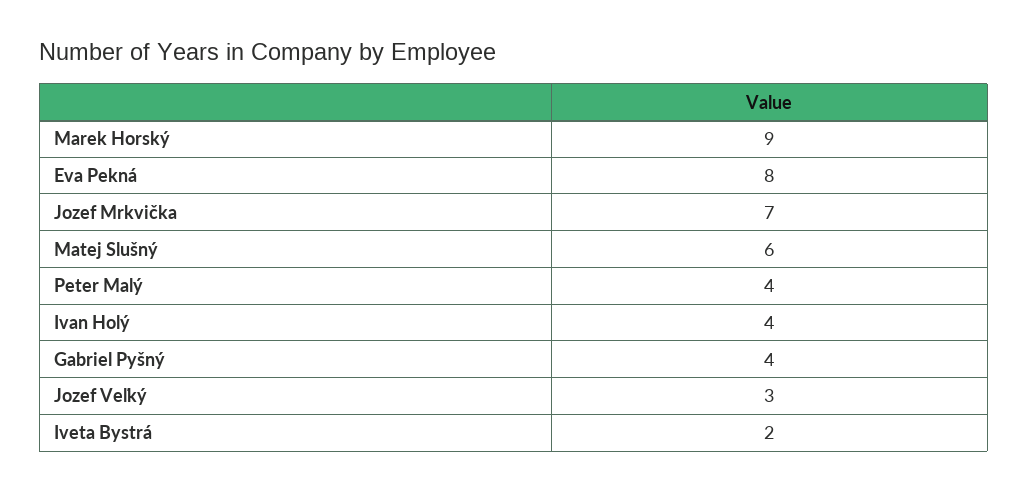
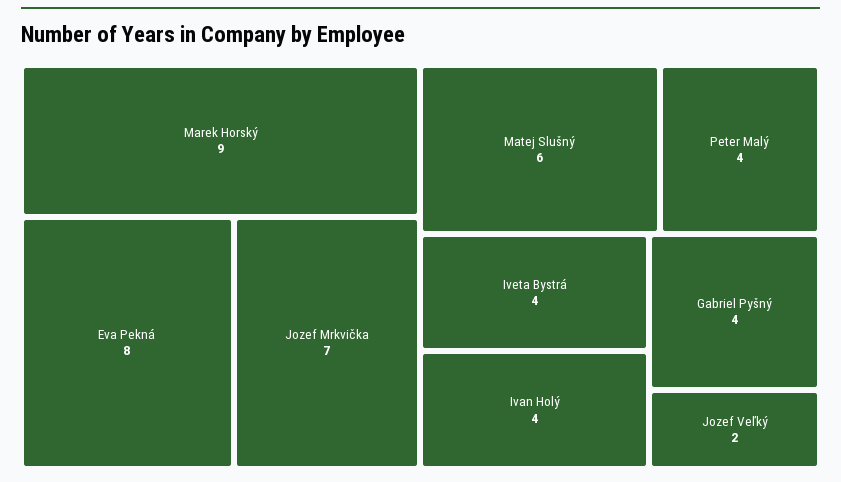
  {
    "Marek Horský": 9,
    "Eva Pekná": 8,
    "Jozef Mrkvička": 7,
    "Matej Slušný": 6,
    "Peter Malý": 4,
    "Ivan Holý": 4,
    "Gabriel Pyšný": 4,
-   "Jozef Veľký": 3,
+   "Jozef Veľký": 2,
-   "Iveta Bystrá": 2
+   "Iveta Bystrá": 4
  }

